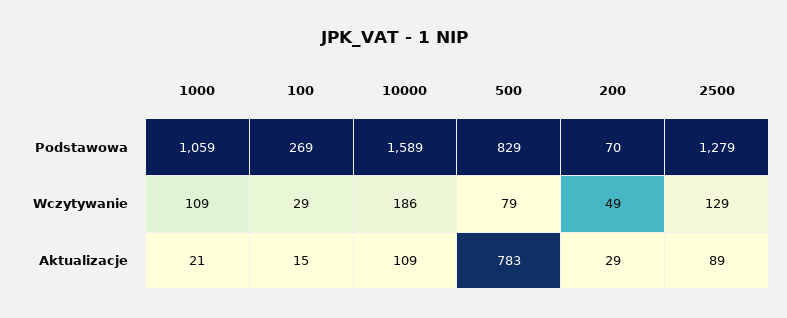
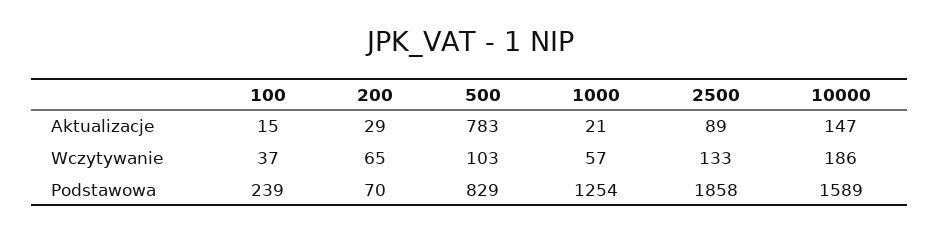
  {
    "1000": {
-     "Podstawowa": 1059,
+     "Podstawowa": 1254,
-     "Wczytywanie": 109,
+     "Wczytywanie": 57,
      "Aktualizacje": 21
    },
    "100": {
-     "Podstawowa": 269,
+     "Podstawowa": 239,
-     "Wczytywanie": 29,
+     "Wczytywanie": 37,
      "Aktualizacje": 15
    },
    "10000": {
      "Podstawowa": 1589,
      "Wczytywanie": 186,
-     "Aktualizacje": 109
+     "Aktualizacje": 147
    },
    "500": {
      "Podstawowa": 829,
-     "Wczytywanie": 79,
+     "Wczytywanie": 103,
      "Aktualizacje": 783
    },
    "200": {
      "Podstawowa": 70,
-     "Wczytywanie": 49,
+     "Wczytywanie": 65,
      "Aktualizacje": 29
    },
    "2500": {
-     "Podstawowa": 1279,
+     "Podstawowa": 1858,
-     "Wczytywanie": 129,
+     "Wczytywanie": 133,
      "Aktualizacje": 89
    }
  }

